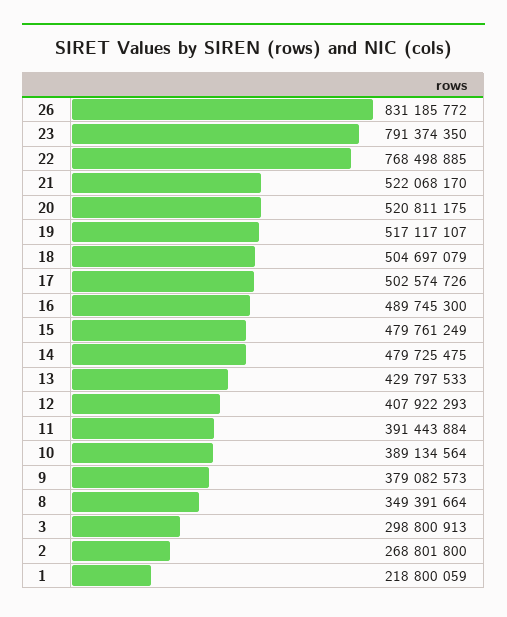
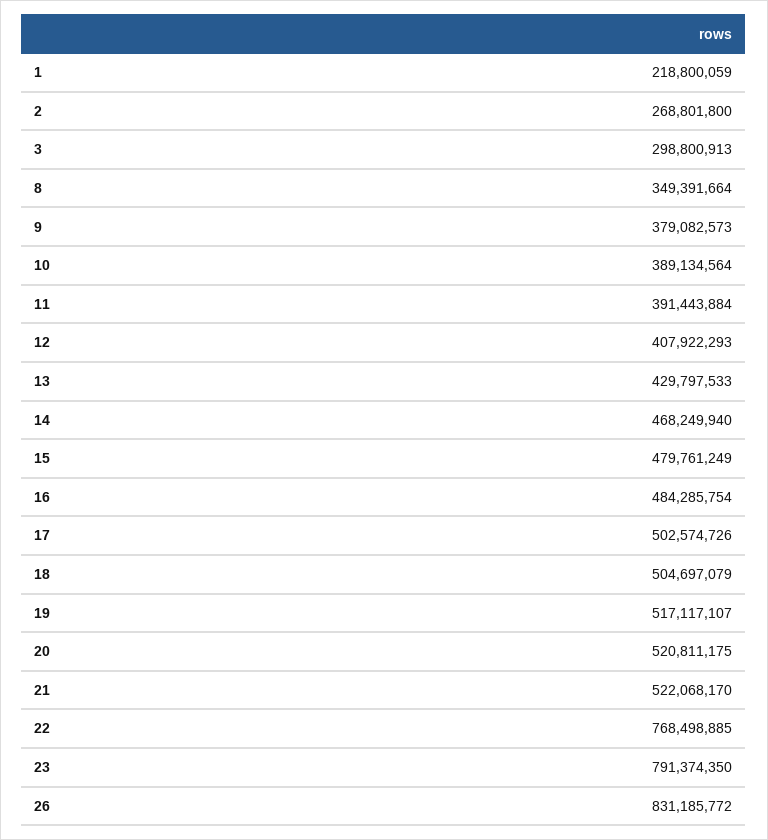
  {
    "26": 831185772,
    "23": 791374350,
    "22": 768498885,
    "21": 522068170,
    "20": 520811175,
    "19": 517117107,
    "18": 504697079,
    "17": 502574726,
-   "16": 489745300,
+   "16": 484285754,
    "15": 479761249,
-   "14": 479725475,
+   "14": 468249940,
    "13": 429797533,
    "12": 407922293,
    "11": 391443884,
    "10": 389134564,
    "9": 379082573,
    "8": 349391664,
    "3": 298800913,
    "2": 268801800,
    "1": 218800059
  }

